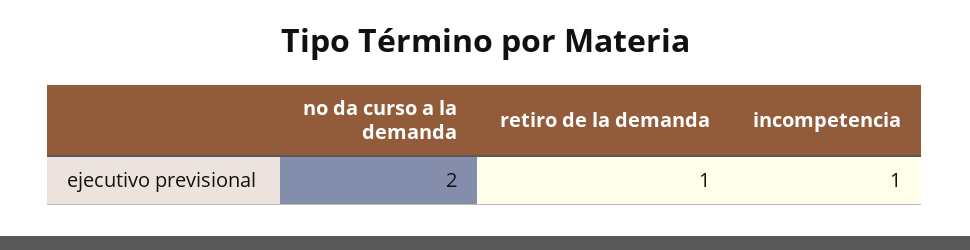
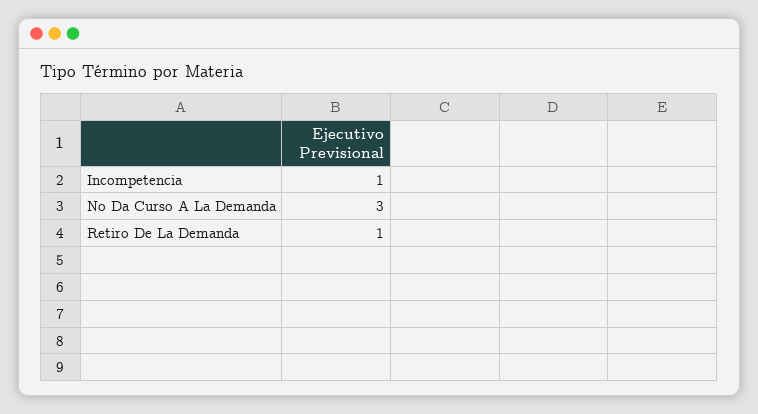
  {
-   "no da curso a la demanda": 2,
+   "no da curso a la demanda": 3,
    "retiro de la demanda": 1,
    "incompetencia": 1
  }

